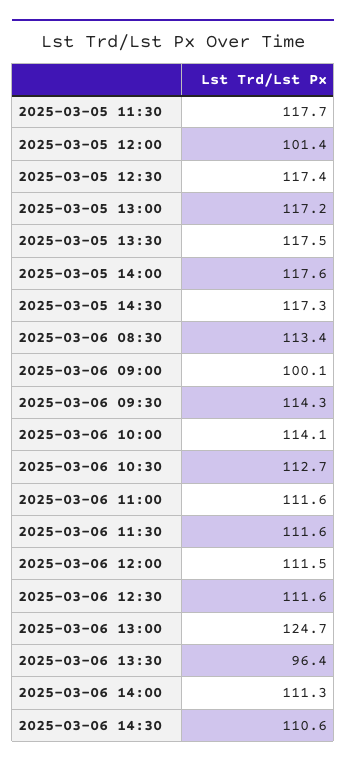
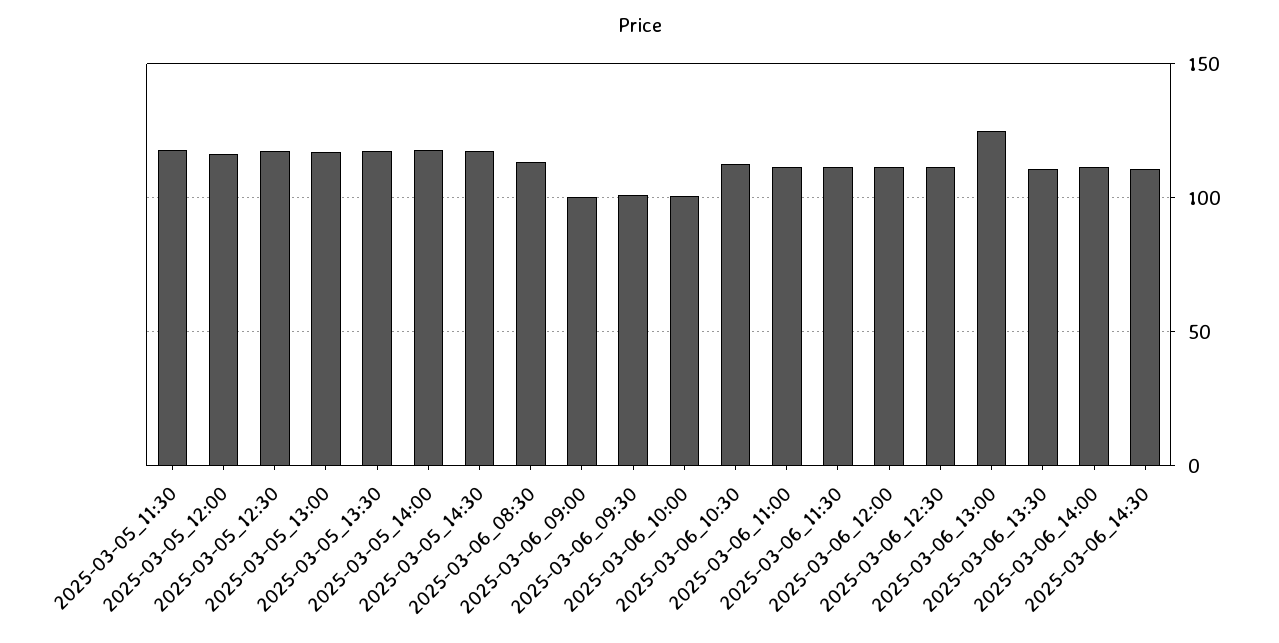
  {
    "2025-03-05 11:30": 117.7,
-   "2025-03-05 12:00": 101.4,
+   "2025-03-05 12:00": 115,
    "2025-03-05 12:30": 117.4,
    "2025-03-05 13:00": 117.2,
    "2025-03-05 13:30": 117.5,
    "2025-03-05 14:00": 117.6,
    "2025-03-05 14:30": 117.3,
    "2025-03-06 08:30": 113.4,
    "2025-03-06 09:00": 100.1,
-   "2025-03-06 09:30": 114.3,
+   "2025-03-06 09:30": 100,
-   "2025-03-06 10:00": 114.1,
+   "2025-03-06 10:00": 100,
    "2025-03-06 10:30": 112.7,
    "2025-03-06 11:00": 111.6,
    "2025-03-06 11:30": 111.6,
    "2025-03-06 12:00": 111.5,
    "2025-03-06 12:30": 111.6,
    "2025-03-06 13:00": 124.7,
-   "2025-03-06 13:30": 96.4,
+   "2025-03-06 13:30": 110,
    "2025-03-06 14:00": 111.3,
    "2025-03-06 14:30": 110.6
  }

